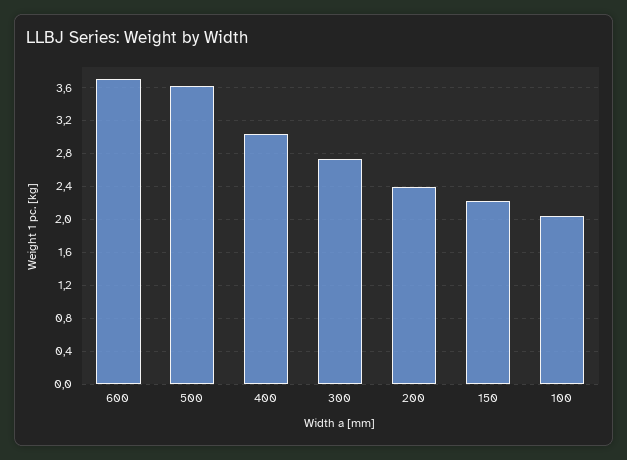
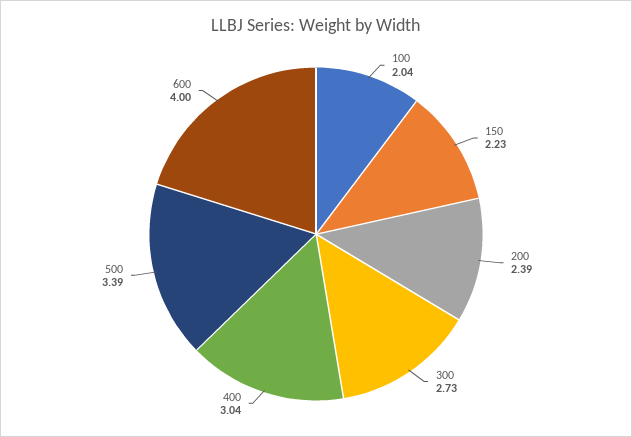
  {
-   "600": 3.7,
+   "600": 4,
-   "500": 3.6,
+   "500": 3.39,
    "400": 3.04,
    "300": 2.73,
    "200": 2.39,
    "150": 2.23,
    "100": 2.04
  }

